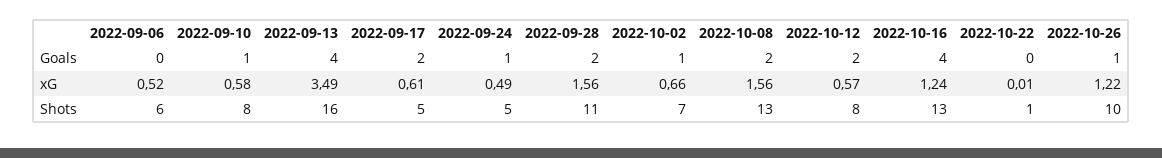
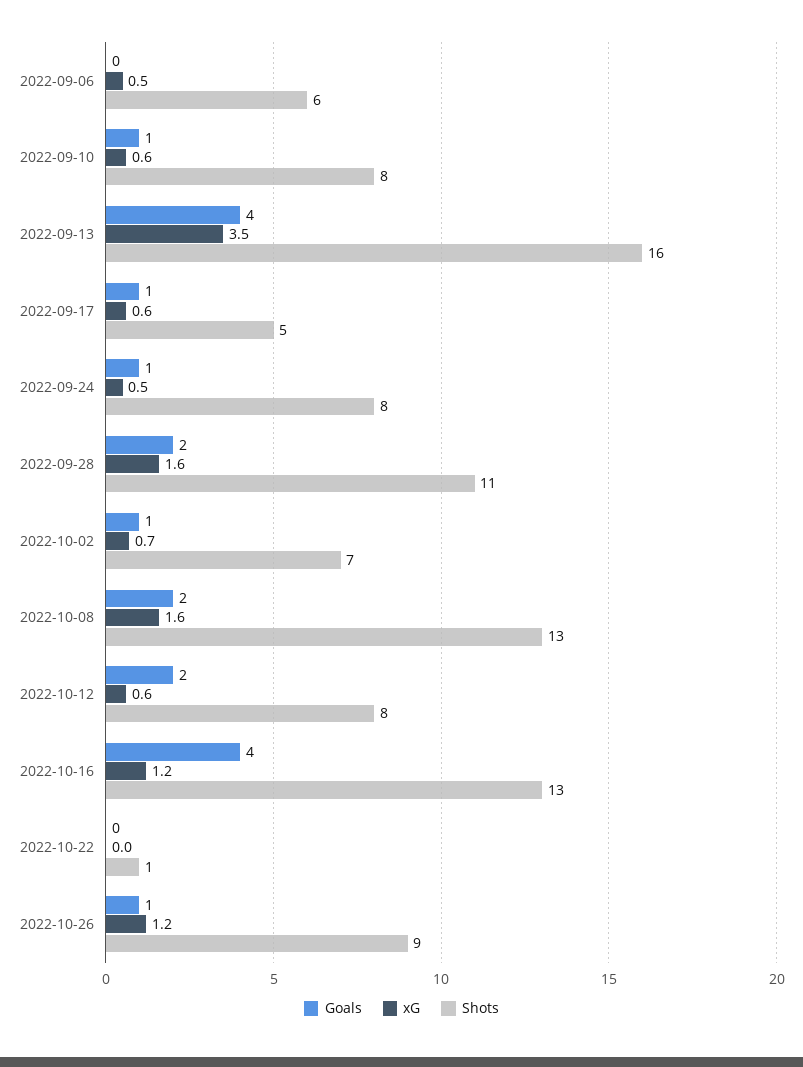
  {
    "Goals": {
      "2022-09-06": 0,
      "2022-09-10": 1,
      "2022-09-13": 4,
-     "2022-09-17": 2,
+     "2022-09-17": 1,
      "2022-09-24": 1,
      "2022-09-28": 2,
      "2022-10-02": 1,
      "2022-10-08": 2,
      "2022-10-12": 2,
      "2022-10-16": 4,
      "2022-10-22": 0,
      "2022-10-26": 1
    },
    "xG": {
      "2022-09-06": 0.52,
      "2022-09-10": 0.58,
      "2022-09-13": 3.49,
      "2022-09-17": 0.61,
      "2022-09-24": 0.49,
      "2022-09-28": 1.56,
      "2022-10-02": 0.66,
      "2022-10-08": 1.56,
      "2022-10-12": 0.57,
      "2022-10-16": 1.24,
      "2022-10-22": 0.01,
      "2022-10-26": 1.22
    },
    "Shots": {
      "2022-09-06": 6,
      "2022-09-10": 8,
      "2022-09-13": 16,
      "2022-09-17": 5,
-     "2022-09-24": 5,
+     "2022-09-24": 8,
      "2022-09-28": 11,
      "2022-10-02": 7,
      "2022-10-08": 13,
      "2022-10-12": 8,
      "2022-10-16": 13,
      "2022-10-22": 1,
-     "2022-10-26": 10
+     "2022-10-26": 9
    }
  }

